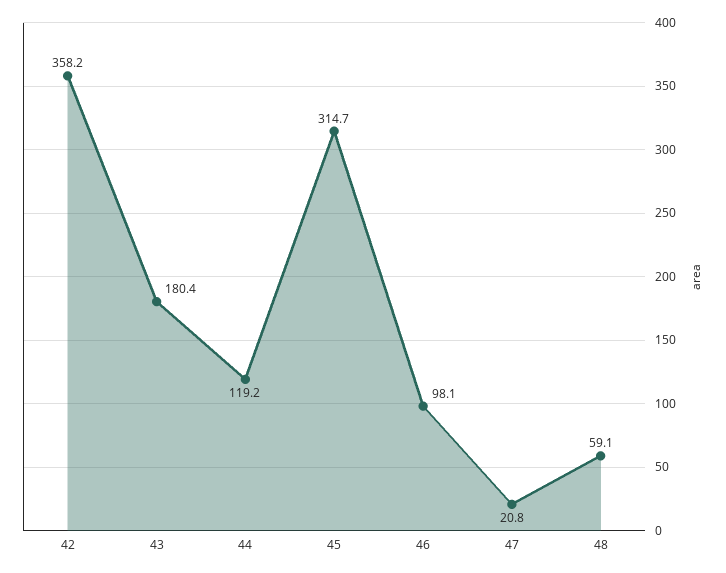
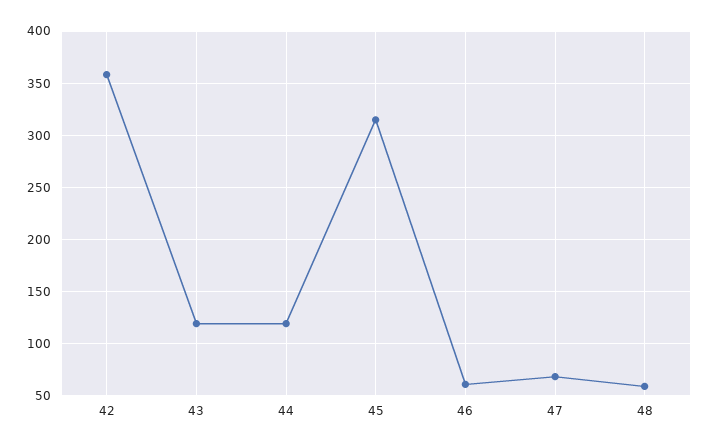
  {
    "42": 358.2,
-   "43": 180.4,
+   "43": 120,
    "44": 119.2,
    "45": 314.7,
-   "46": 98.1,
+   "46": 60,
-   "47": 20.8,
+   "47": 70,
    "48": 59.1
  }

